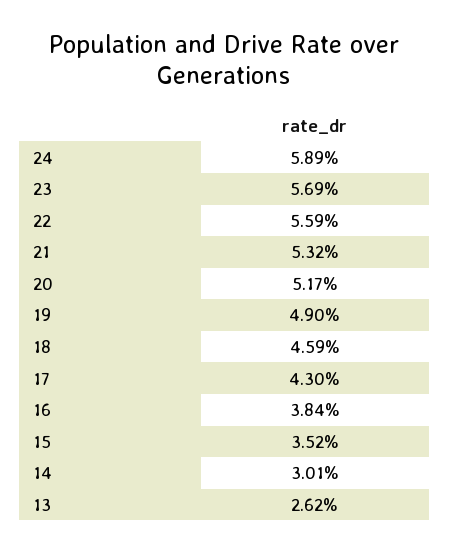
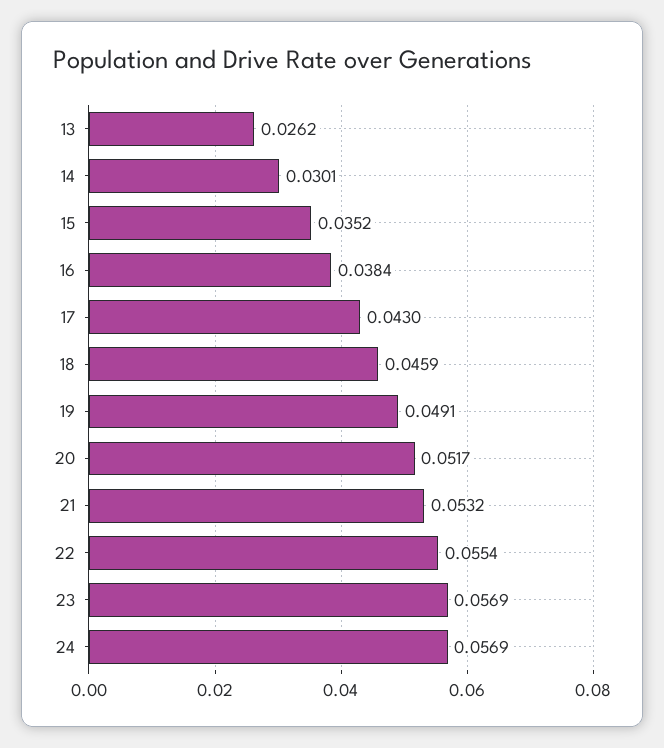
  {
-   "24": 0.0589,
+   "24": 0.0569,
    "23": 0.0569,
-   "22": 0.0559,
+   "22": 0.0554,
    "21": 0.0532,
    "20": 0.0517,
-   "19": 0.049,
+   "19": 0.0491,
    "18": 0.0459,
    "17": 0.043,
    "16": 0.0384,
    "15": 0.0352,
    "14": 0.0301,
    "13": 0.0262
  }

